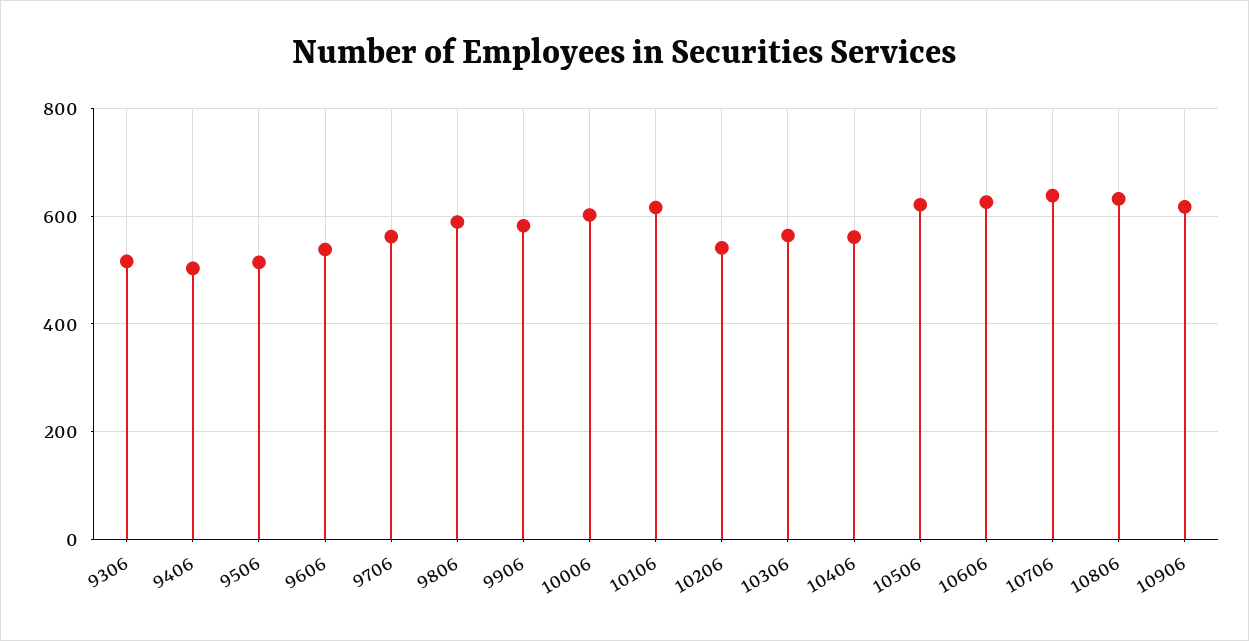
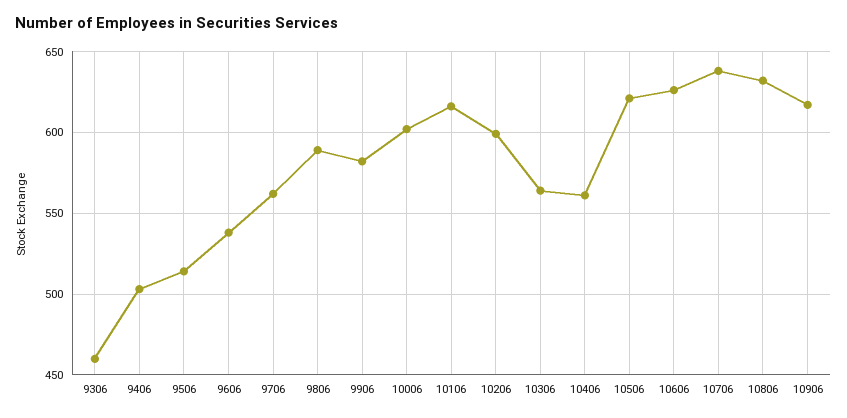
  {
-   "9306": 520,
+   "9306": 460,
    "9406": 505,
    "9506": 515,
    "9606": 540,
    "9706": 560,
    "9806": 590,
    "9906": 580,
    "10006": 600,
    "10106": 615,
-   "10206": 540,
+   "10206": 600,
    "10306": 565,
    "10406": 560,
    "10506": 620,
    "10606": 625,
    "10706": 640,
    "10806": 630,
    "10906": 615
  }

